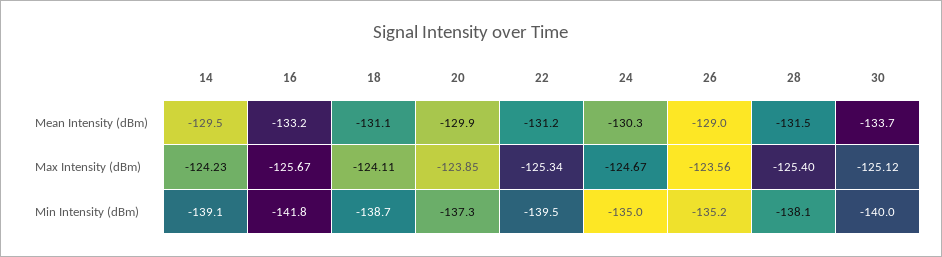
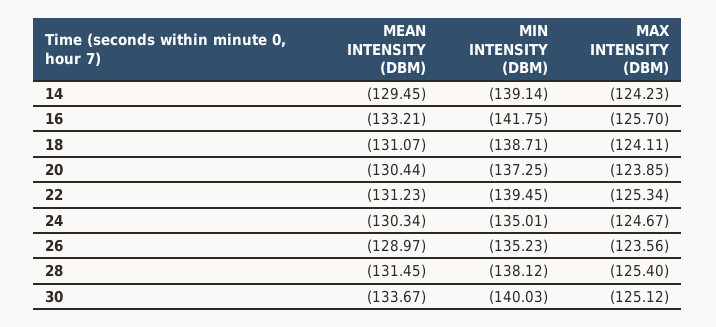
  {
    "14": {
      "Mean Intensity (dBm)": -129.45,
      "Max Intensity (dBm)": -124.23,
      "Min Intensity (dBm)": -139.14
    },
    "16": {
      "Mean Intensity (dBm)": -133.21,
-     "Max Intensity (dBm)": -125.67,
+     "Max Intensity (dBm)": -125.7,
      "Min Intensity (dBm)": -141.75
    },
    "18": {
      "Mean Intensity (dBm)": -131.07,
      "Max Intensity (dBm)": -124.11,
      "Min Intensity (dBm)": -138.71
    },
    "20": {
-     "Mean Intensity (dBm)": -129.9,
+     "Mean Intensity (dBm)": -130.44,
      "Max Intensity (dBm)": -123.85,
      "Min Intensity (dBm)": -137.25
    },
    "22": {
      "Mean Intensity (dBm)": -131.23,
      "Max Intensity (dBm)": -125.34,
      "Min Intensity (dBm)": -139.45
    },
    "24": {
      "Mean Intensity (dBm)": -130.34,
      "Max Intensity (dBm)": -124.67,
      "Min Intensity (dBm)": -135.01
    },
    "26": {
      "Mean Intensity (dBm)": -128.97,
      "Max Intensity (dBm)": -123.56,
      "Min Intensity (dBm)": -135.23
    },
    "28": {
      "Mean Intensity (dBm)": -131.45,
      "Max Intensity (dBm)": -125.4,
      "Min Intensity (dBm)": -138.12
    },
    "30": {
      "Mean Intensity (dBm)": -133.67,
      "Max Intensity (dBm)": -125.12,
      "Min Intensity (dBm)": -140.03
    }
  }

